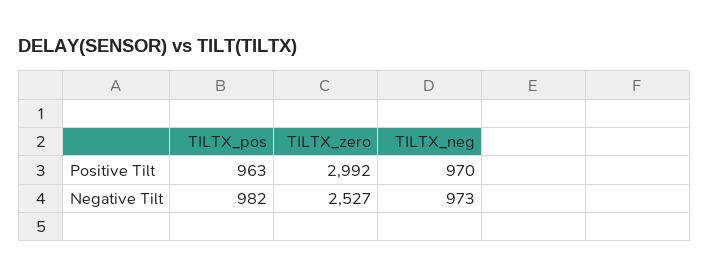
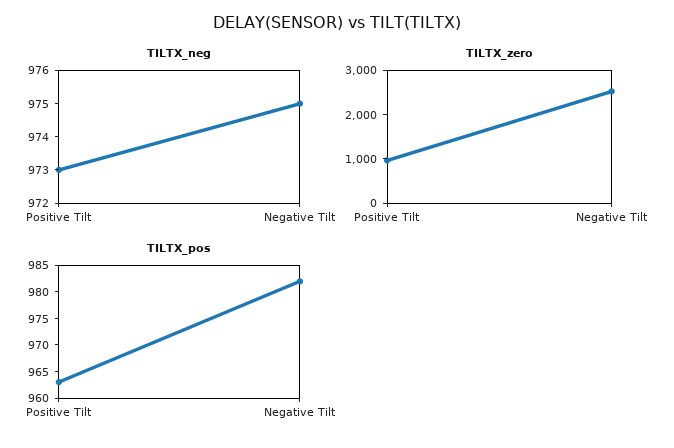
  {
    "TILTX_pos": {
      "Positive Tilt": 963,
      "Negative Tilt": 982
    },
    "TILTX_zero": {
-     "Positive Tilt": 2992,
+     "Positive Tilt": 1000,
      "Negative Tilt": 2527
    },
    "TILTX_neg": {
-     "Positive Tilt": 970,
+     "Positive Tilt": 973,
-     "Negative Tilt": 973
+     "Negative Tilt": 975
    }
  }

